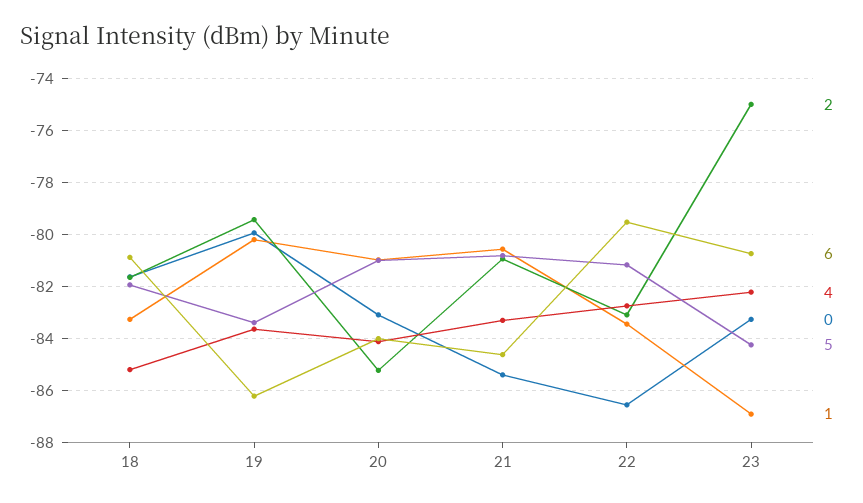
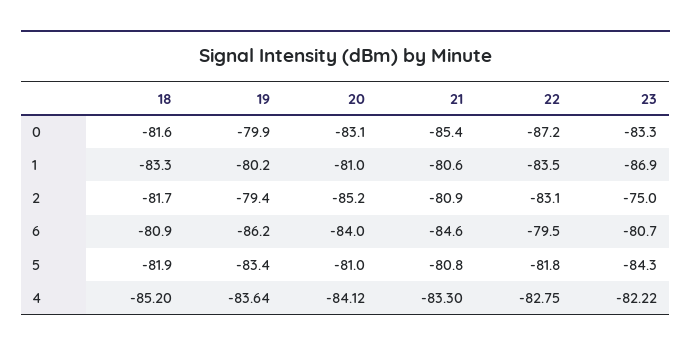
  {
    "2": {
      "18": -81.7,
      "19": -79.4,
      "20": -85.2,
      "21": -80.9,
      "22": -83.1,
      "23": -75
    },
    "6": {
      "18": -80.9,
      "19": -86.2,
      "20": -84,
      "21": -84.6,
      "22": -79.5,
      "23": -80.7
    },
    "4": {
      "18": -85.2,
      "19": -83.64,
      "20": -84.12,
      "21": -83.3,
      "22": -82.75,
      "23": -82.22
    },
    "0": {
      "18": -81.6,
      "19": -79.9,
      "20": -83.1,
      "21": -85.4,
-     "22": -86.5,
+     "22": -87.2,
      "23": -83.3
    },
    "5": {
      "18": -81.9,
      "19": -83.4,
      "20": -81,
      "21": -80.8,
-     "22": -81.25,
+     "22": -81.8,
      "23": -84.3
    },
    "1": {
      "18": -83.3,
      "19": -80.2,
      "20": -81,
      "21": -80.6,
      "22": -83.5,
      "23": -86.9
    }
  }

